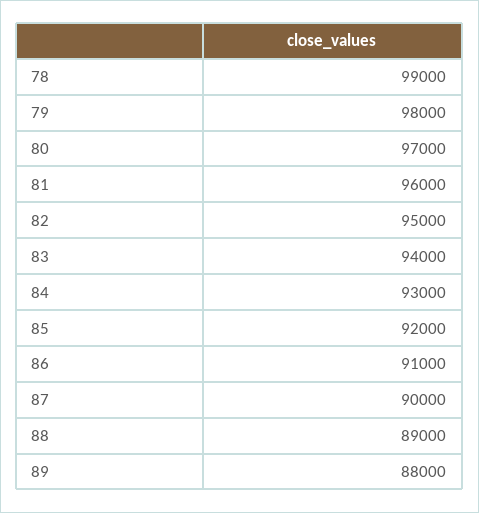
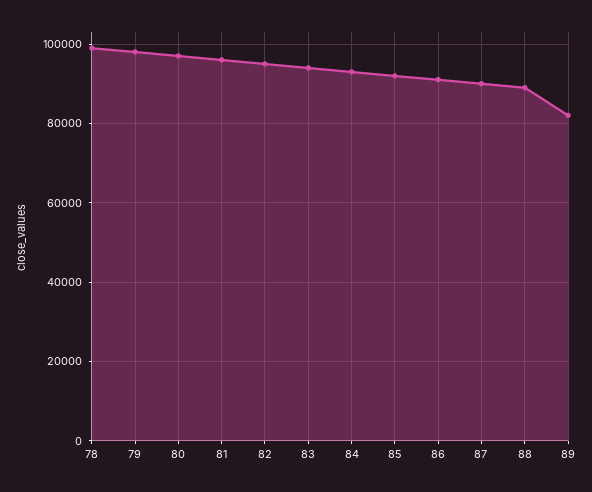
  {
    "78": 99000,
    "79": 98000,
    "80": 97000,
    "81": 96000,
    "82": 95000,
    "83": 94000,
    "84": 93000,
    "85": 92000,
    "86": 91000,
    "87": 90000,
    "88": 89000,
-   "89": 88000
+   "89": 82000
  }

